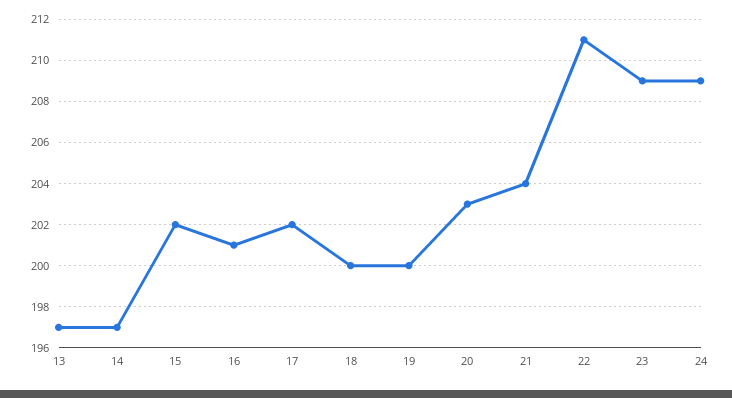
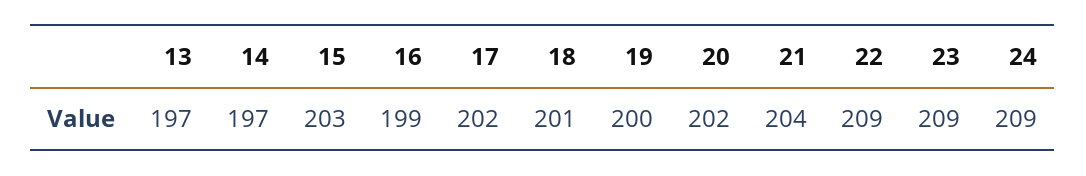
  {
    "13": 197,
    "14": 197,
-   "15": 202,
+   "15": 203,
-   "16": 201,
+   "16": 199,
    "17": 202,
-   "18": 200,
+   "18": 201,
    "19": 200,
-   "20": 203,
+   "20": 202,
    "21": 204,
-   "22": 211,
+   "22": 209,
    "23": 209,
    "24": 209
  }

